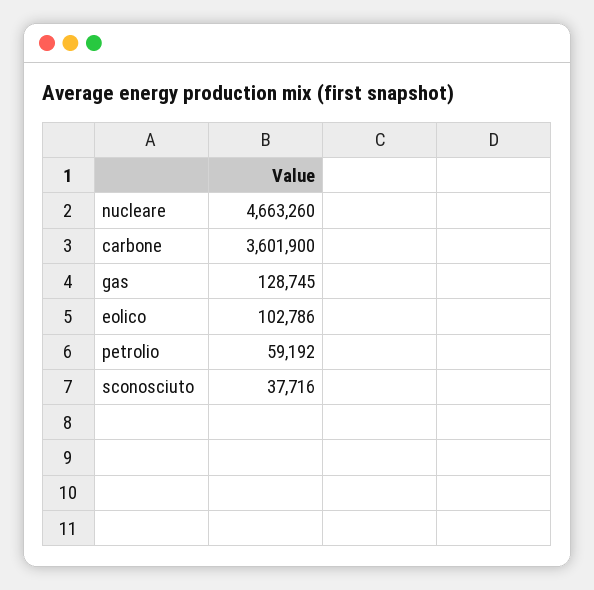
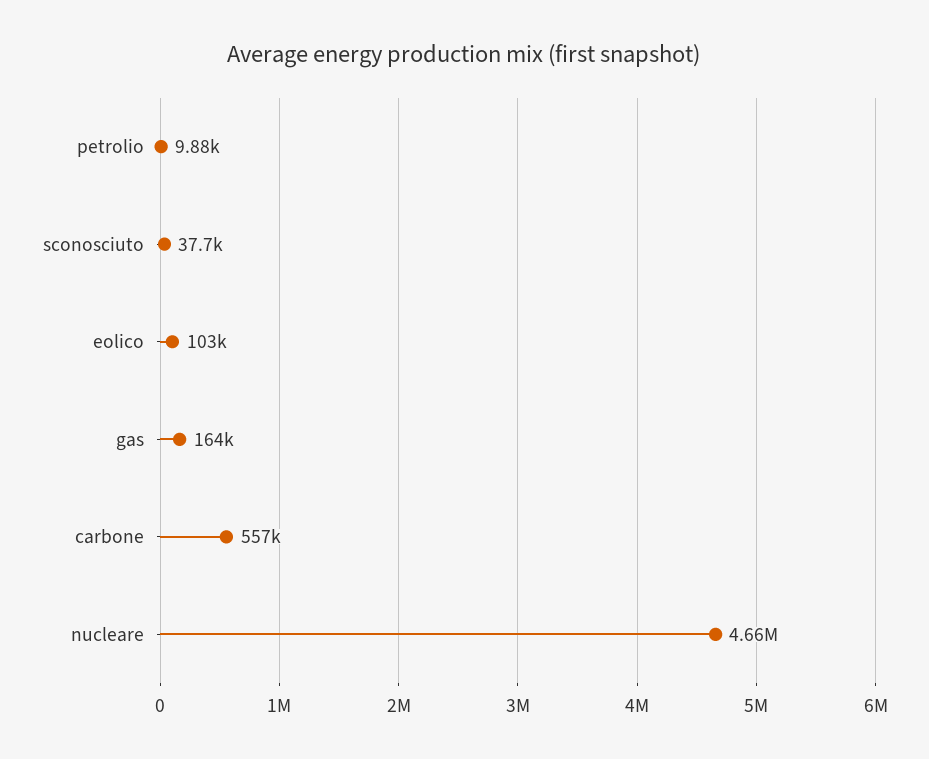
  {
    "nucleare": 4663260,
-   "carbone": 3601900,
+   "carbone": 557000,
-   "gas": 128745,
+   "gas": 164000,
    "eolico": 102786,
-   "petrolio": 59192,
+   "petrolio": 9880,
    "sconosciuto": 37716
  }

